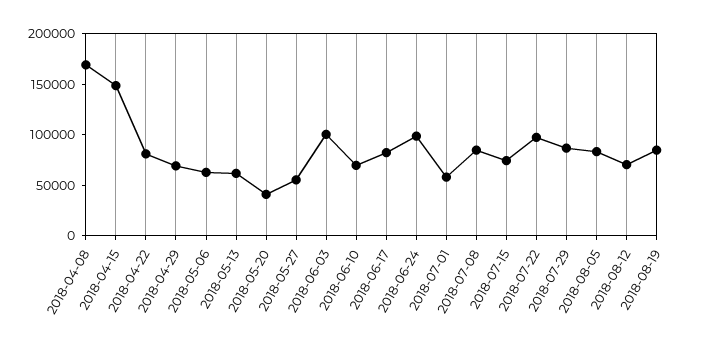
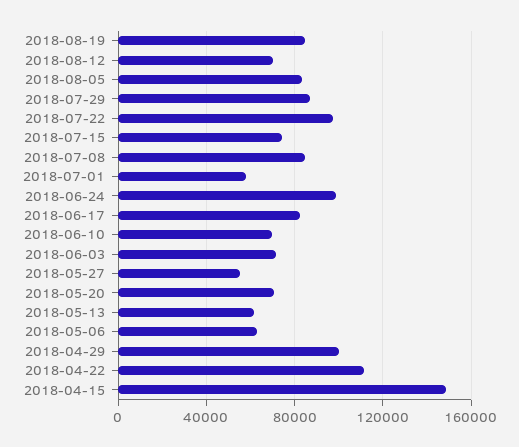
  {
-   "2018-04-08": 170000,
    "2018-04-15": 150000,
-   "2018-04-22": 80000,
+   "2018-04-22": 110000,
-   "2018-04-29": 70000,
+   "2018-04-29": 100000,
    "2018-05-06": 65000,
    "2018-05-13": 60000,
-   "2018-05-20": 40000,
+   "2018-05-20": 70000,
    "2018-05-27": 55000,
-   "2018-06-03": 100000,
+   "2018-06-03": 70000,
    "2018-06-10": 70000,
    "2018-06-17": 80000,
    "2018-06-24": 100000,
    "2018-07-01": 60000,
    "2018-07-08": 85000,
    "2018-07-15": 75000,
    "2018-07-22": 100000,
    "2018-07-29": 85000,
    "2018-08-05": 85000,
    "2018-08-12": 70000,
    "2018-08-19": 85000
  }

